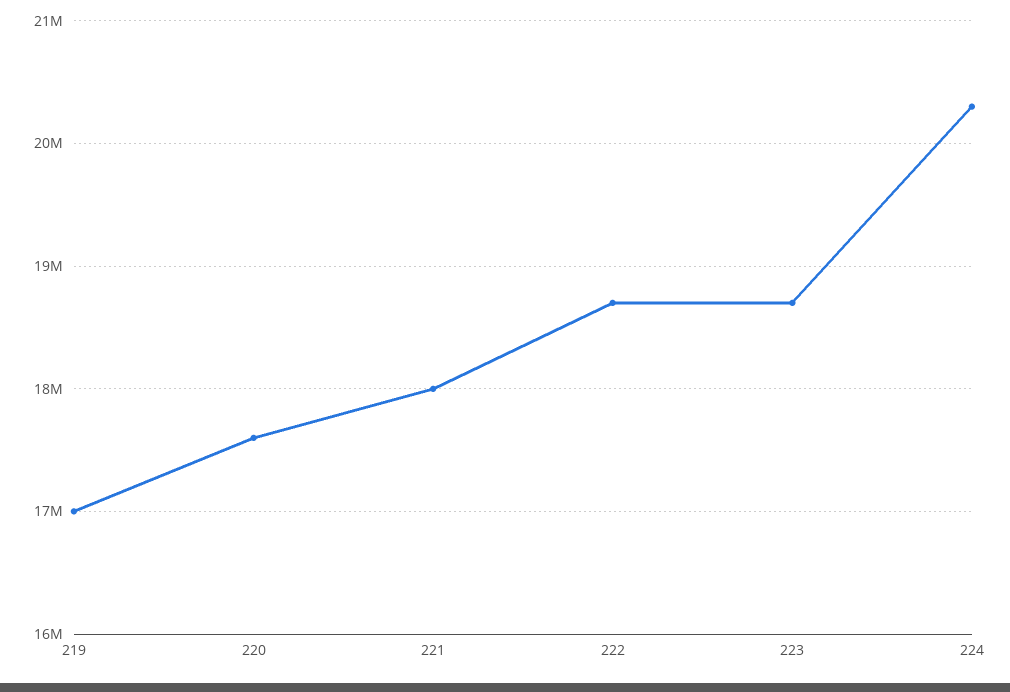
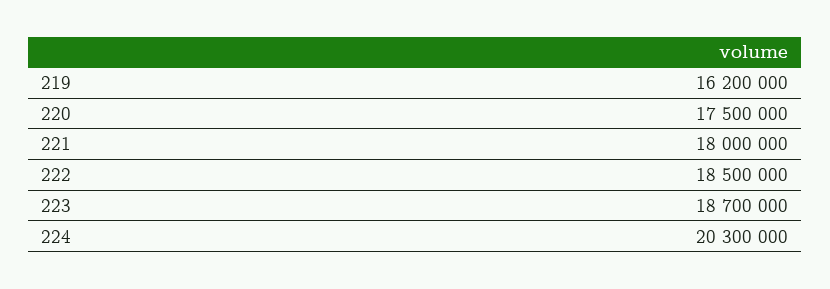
  {
-   "219": 17000000,
+   "219": 16200000,
-   "220": 17600000,
+   "220": 17500000,
    "221": 18000000,
-   "222": 18700000,
+   "222": 18500000,
    "223": 18700000,
    "224": 20300000
  }

